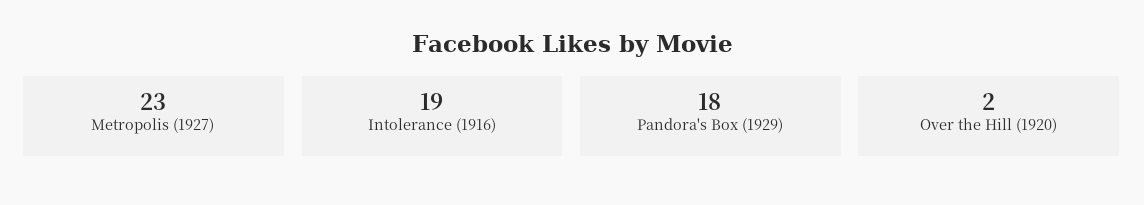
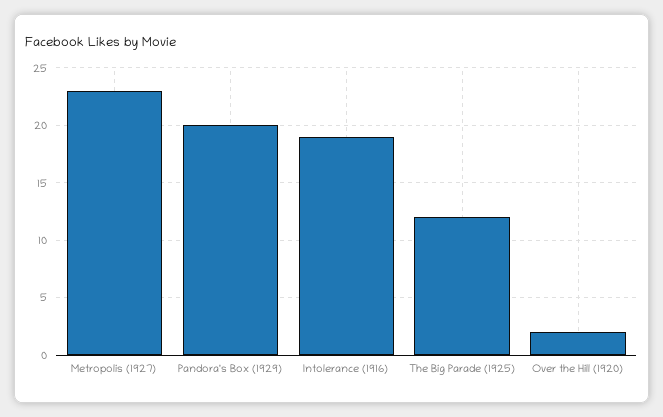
  {
    "Metropolis (1927)": 23,
    "Intolerance (1916)": 19,
-   "Pandora's Box (1929)": 18,
+   "Pandora's Box (1929)": 20,
-   "Over the Hill (1920)": 2
+   "Over the Hill (1920)": 2,
+   "The Big Parade (1925)": 12
  }

